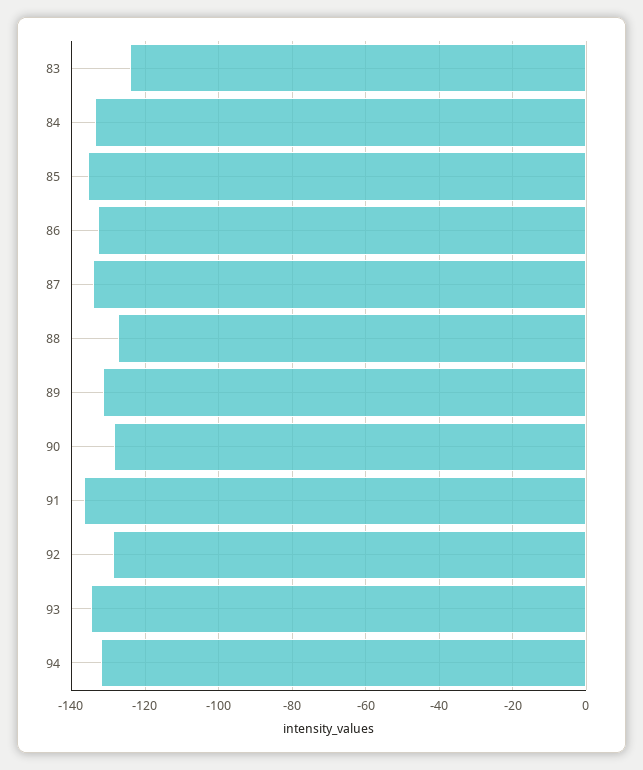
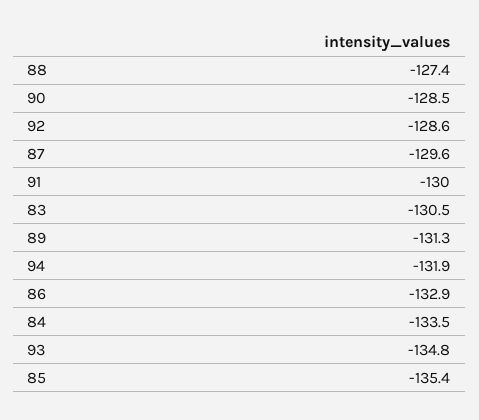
  {
-   "83": -124,
+   "83": -130.5,
    "84": -133.5,
    "85": -135.4,
    "86": -132.9,
-   "87": -134,
+   "87": -129.6,
    "88": -127.4,
    "89": -131.3,
    "90": -128.5,
-   "91": -136,
+   "91": -130,
    "92": -128.6,
    "93": -134.8,
    "94": -131.9
  }

